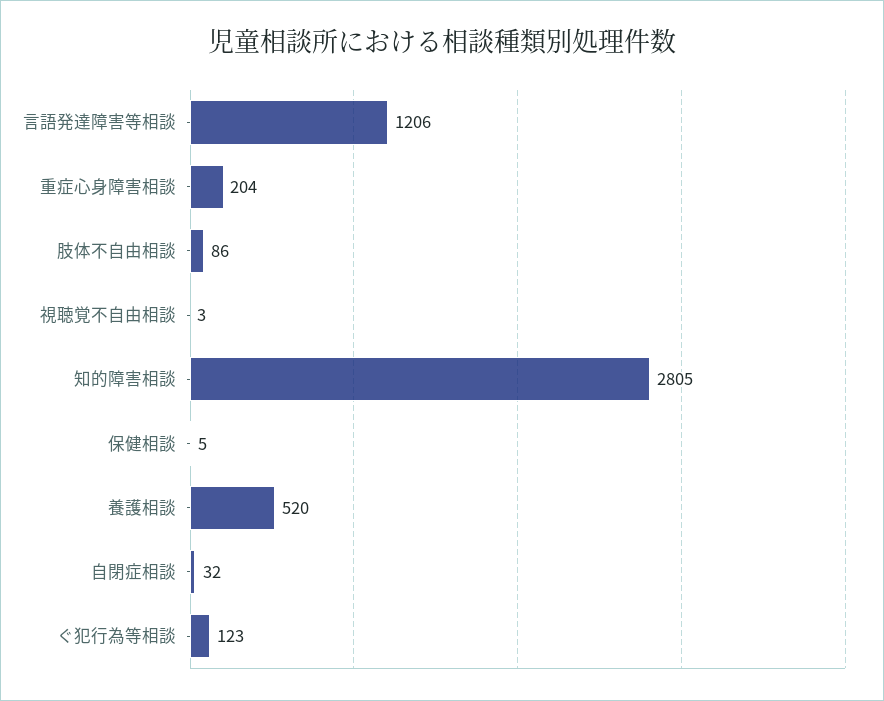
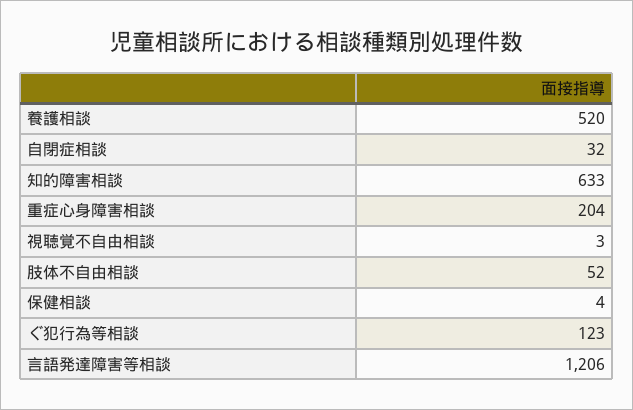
  {
    "言語発達障害等相談": 1206,
    "重症心身障害相談": 204,
-   "肢体不自由相談": 86,
+   "肢体不自由相談": 52,
    "視聴覚不自由相談": 3,
-   "知的障害相談": 2805,
+   "知的障害相談": 633,
-   "保健相談": 5,
+   "保健相談": 4,
    "養護相談": 520,
    "自閉症相談": 32,
    "ぐ犯行為等相談": 123
  }

